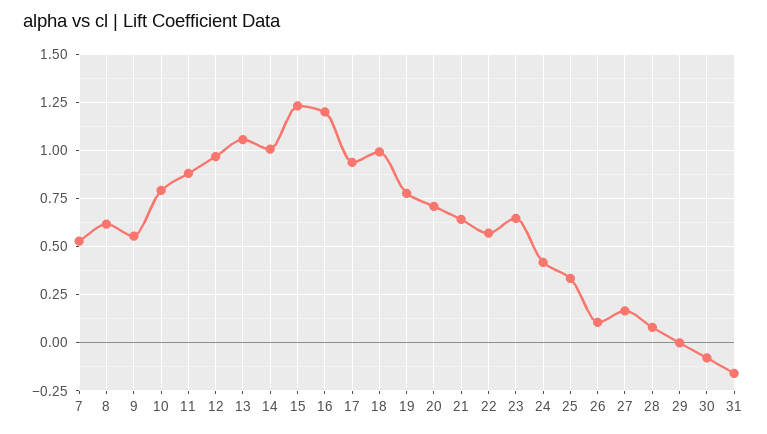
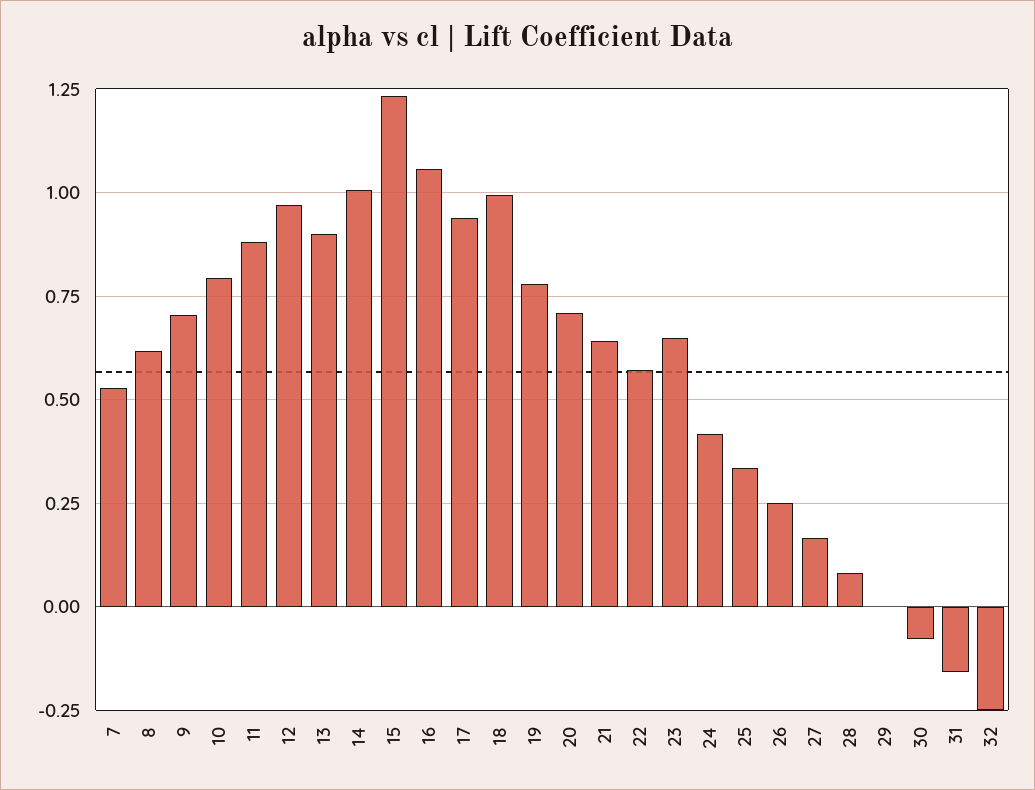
  {
    "7": 0.525,
    "8": 0.625,
-   "9": 0.55,
+   "9": 0.7,
    "10": 0.8,
    "11": 0.875,
    "12": 0.975,
-   "13": 1.05,
+   "13": 0.9,
    "14": 1,
    "15": 1.225,
-   "16": 1.2,
+   "16": 1.05,
    "17": 0.95,
    "18": 1,
    "19": 0.775,
    "20": 0.7,
    "21": 0.65,
    "22": 0.575,
    "23": 0.65,
    "24": 0.425,
    "25": 0.325,
-   "26": 0.1,
+   "26": 0.25,
    "27": 0.175,
    "28": 0.075,
    "29": 0,
    "30": -0.075,
-   "31": -0.15
+   "31": -0.15,
+   "32": -0.25
  }

